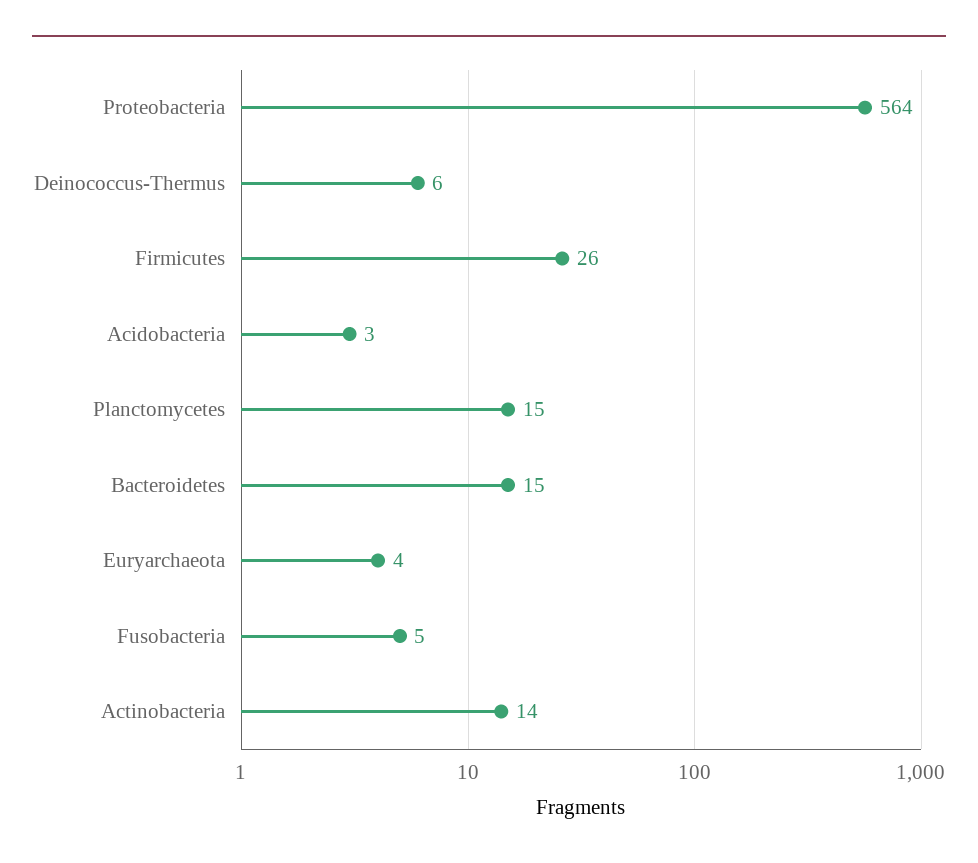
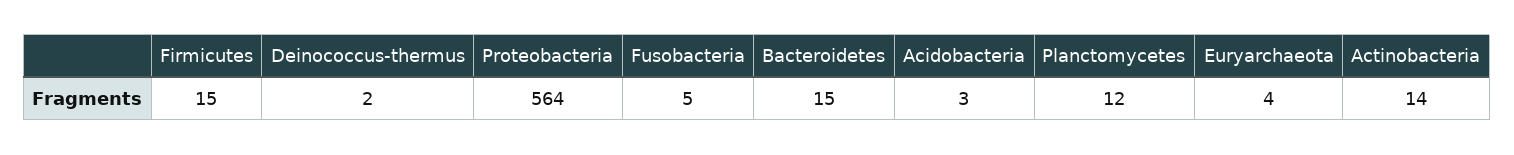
  {
    "Proteobacteria": 564,
-   "Deinococcus-Thermus": 6,
+   "Deinococcus-Thermus": 2,
-   "Firmicutes": 26,
+   "Firmicutes": 15,
    "Acidobacteria": 3,
-   "Planctomycetes": 15,
+   "Planctomycetes": 12,
    "Bacteroidetes": 15,
    "Euryarchaeota": 4,
    "Fusobacteria": 5,
    "Actinobacteria": 14
  }

